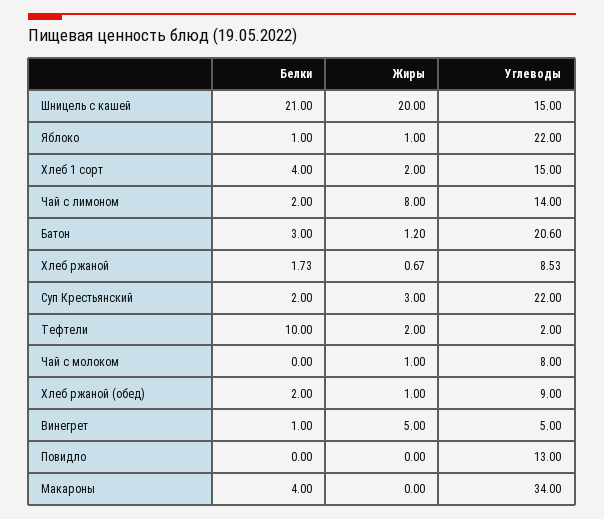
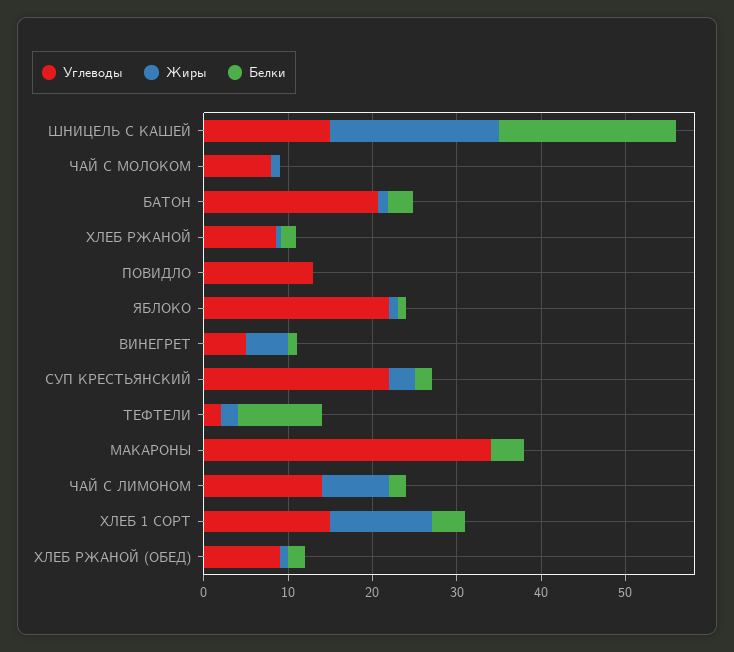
  {
    "Белки": {
      "Шницель с кашей": 21,
      "Яблоко": 1,
      "Хлеб 1 сорт": 4,
      "Чай с лимоном": 2,
      "Батон": 3,
      "Хлеб ржаной": 1.73,
      "Суп Крестьянский": 2,
      "Тефтели": 10,
      "Чай с молоком": 0,
      "Хлеб ржаной (обед)": 2,
      "Винегрет": 1,
      "Повидло": 0,
      "Макароны": 4
    },
    "Жиры": {
      "Шницель с кашей": 20,
      "Яблоко": 1,
-     "Хлеб 1 сорт": 2,
+     "Хлеб 1 сорт": 12,
      "Чай с лимоном": 8,
      "Батон": 1.2,
      "Хлеб ржаной": 0.67,
      "Суп Крестьянский": 3,
      "Тефтели": 2,
      "Чай с молоком": 1,
      "Хлеб ржаной (обед)": 1,
      "Винегрет": 5,
      "Повидло": 0,
      "Макароны": 0
    },
    "Углеводы": {
      "Шницель с кашей": 15,
      "Яблоко": 22,
      "Хлеб 1 сорт": 15,
      "Чай с лимоном": 14,
      "Батон": 20.6,
      "Хлеб ржаной": 8.53,
      "Суп Крестьянский": 22,
      "Тефтели": 2,
      "Чай с молоком": 8,
      "Хлеб ржаной (обед)": 9,
      "Винегрет": 5,
      "Повидло": 13,
      "Макароны": 34
    }
  }

